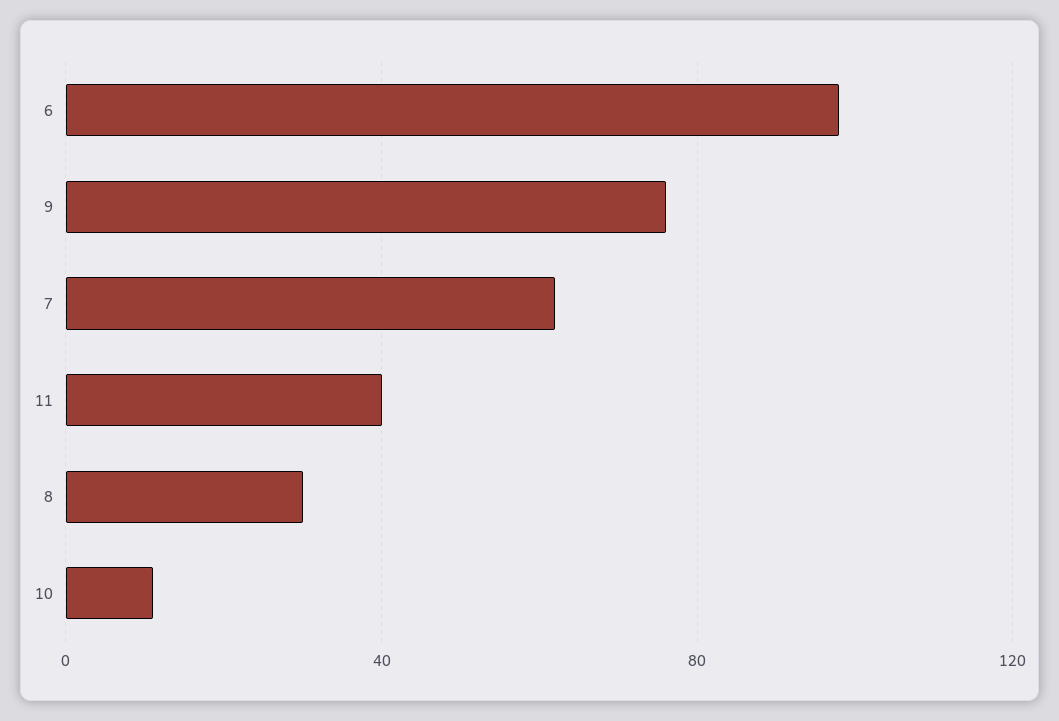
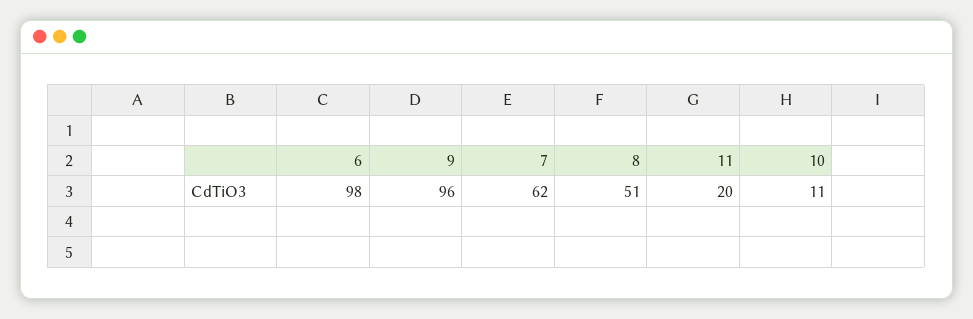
  {
    "6": 98,
-   "9": 75,
+   "9": 96,
    "7": 62,
-   "11": 40,
+   "11": 20,
-   "8": 30,
+   "8": 51,
    "10": 11
  }

